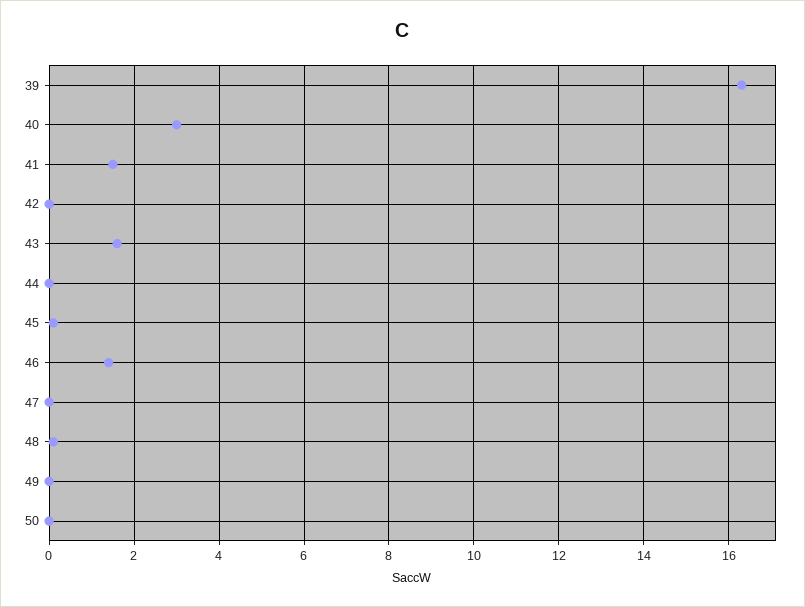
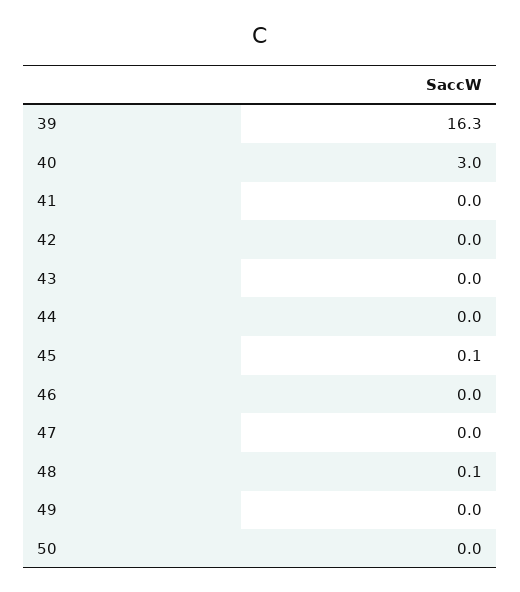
  {
    "39": 16.3,
    "40": 3,
-   "41": 1.5,
+   "41": 0,
    "42": 0,
-   "43": 1.5,
+   "43": 0,
    "44": 0,
    "45": 0.1,
-   "46": 1.5,
+   "46": 0,
    "47": 0,
    "48": 0.1,
    "49": 0,
    "50": 0
  }

